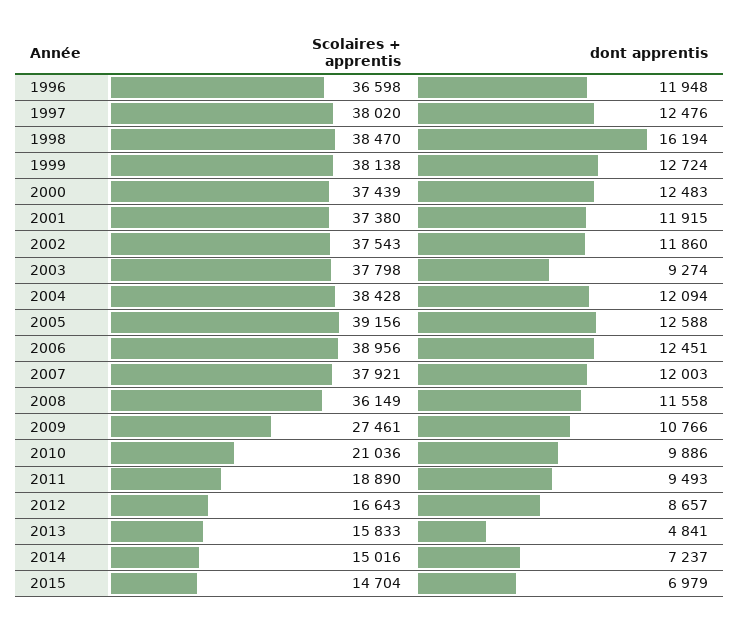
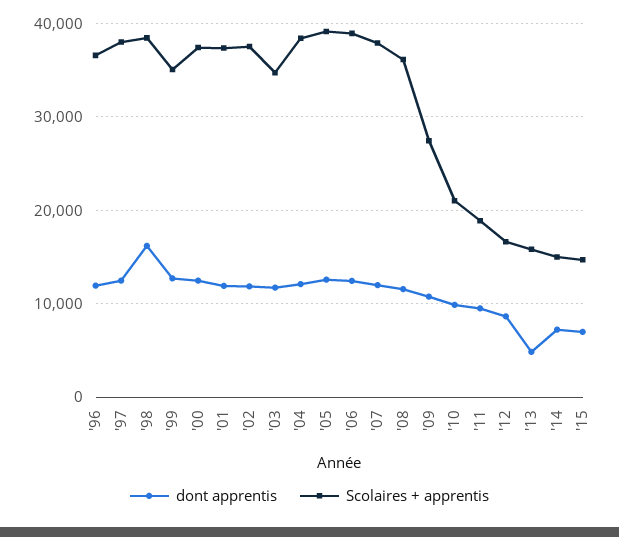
  {
    "Scolaires + apprentis": {
      "1996": 36598,
      "1997": 38020,
      "1998": 38470,
-     "1999": 38138,
+     "1999": 35000,
      "2000": 37439,
      "2001": 37380,
      "2002": 37543,
-     "2003": 37798,
+     "2003": 35000,
      "2004": 38428,
      "2005": 39156,
      "2006": 38956,
      "2007": 37921,
      "2008": 36149,
      "2009": 27461,
      "2010": 21036,
      "2011": 18890,
      "2012": 16643,
      "2013": 15833,
      "2014": 15016,
      "2015": 14704
    },
    "dont apprentis": {
      "1996": 11948,
      "1997": 12476,
      "1998": 16194,
      "1999": 12724,
      "2000": 12483,
      "2001": 11915,
      "2002": 11860,
-     "2003": 9274,
+     "2003": 12000,
      "2004": 12094,
      "2005": 12588,
      "2006": 12451,
      "2007": 12003,
      "2008": 11558,
      "2009": 10766,
      "2010": 9886,
      "2011": 9493,
      "2012": 8657,
      "2013": 4841,
      "2014": 7237,
      "2015": 6979
    }
  }

